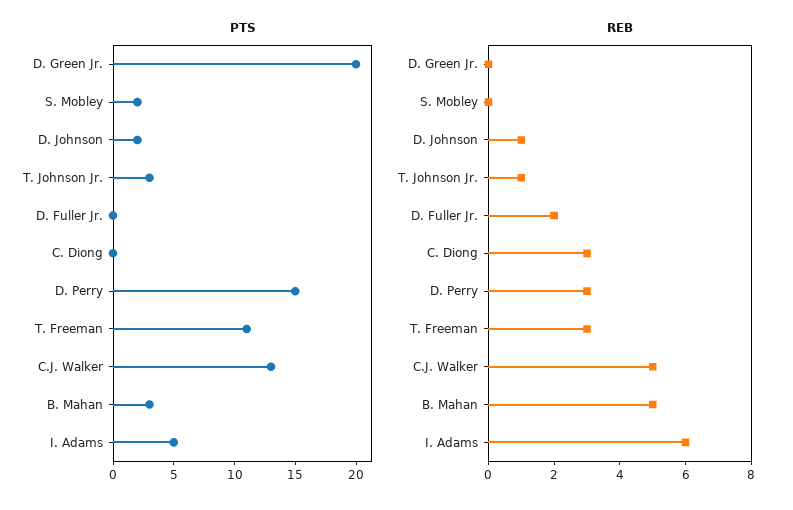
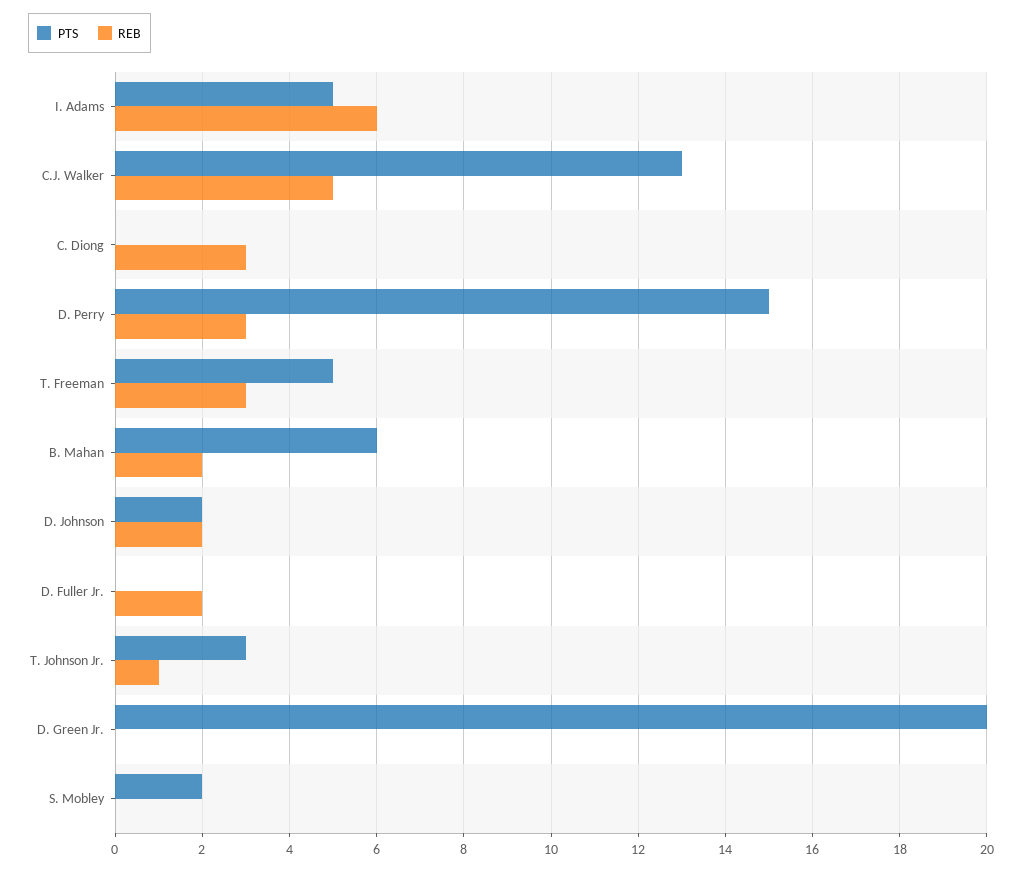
  {
    "PTS": {
      "D. Green Jr.": 20,
      "S. Mobley": 2,
      "D. Johnson": 2,
      "T. Johnson Jr.": 3,
      "D. Fuller Jr.": 0,
      "C. Diong": 0,
      "D. Perry": 15,
-     "T. Freeman": 11,
+     "T. Freeman": 5,
      "C.J. Walker": 13,
-     "B. Mahan": 3,
+     "B. Mahan": 6,
      "I. Adams": 5
    },
    "REB": {
      "D. Green Jr.": 0,
      "S. Mobley": 0,
-     "D. Johnson": 1,
+     "D. Johnson": 2,
      "T. Johnson Jr.": 1,
      "D. Fuller Jr.": 2,
      "C. Diong": 3,
      "D. Perry": 3,
      "T. Freeman": 3,
      "C.J. Walker": 5,
-     "B. Mahan": 5,
+     "B. Mahan": 2,
      "I. Adams": 6
    }
  }

